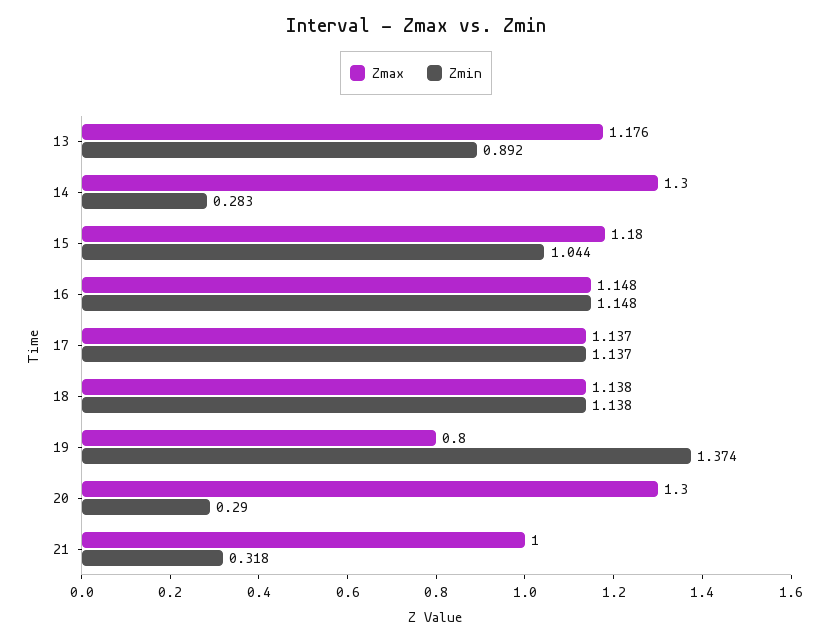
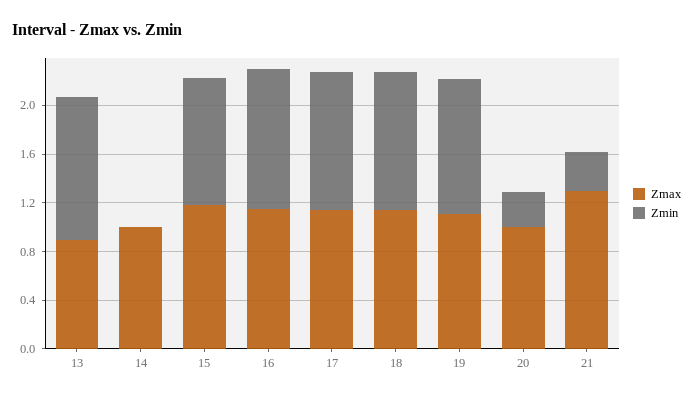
  {
    "Zmax": {
-     "13": 1.176,
+     "13": 0.9,
-     "14": 1.3,
+     "14": 1,
      "15": 1.18,
      "16": 1.148,
      "17": 1.137,
      "18": 1.138,
-     "19": 0.8,
+     "19": 1.1,
-     "20": 1.3,
+     "20": 1,
-     "21": 1
+     "21": 1.3
    },
    "Zmin": {
-     "13": 0.892,
+     "13": 1.2,
-     "14": 0.283,
+     "14": 0,
      "15": 1.044,
      "16": 1.148,
      "17": 1.137,
      "18": 1.138,
-     "19": 1.374,
+     "19": 1.1,
      "20": 0.29,
      "21": 0.318
    }
  }

